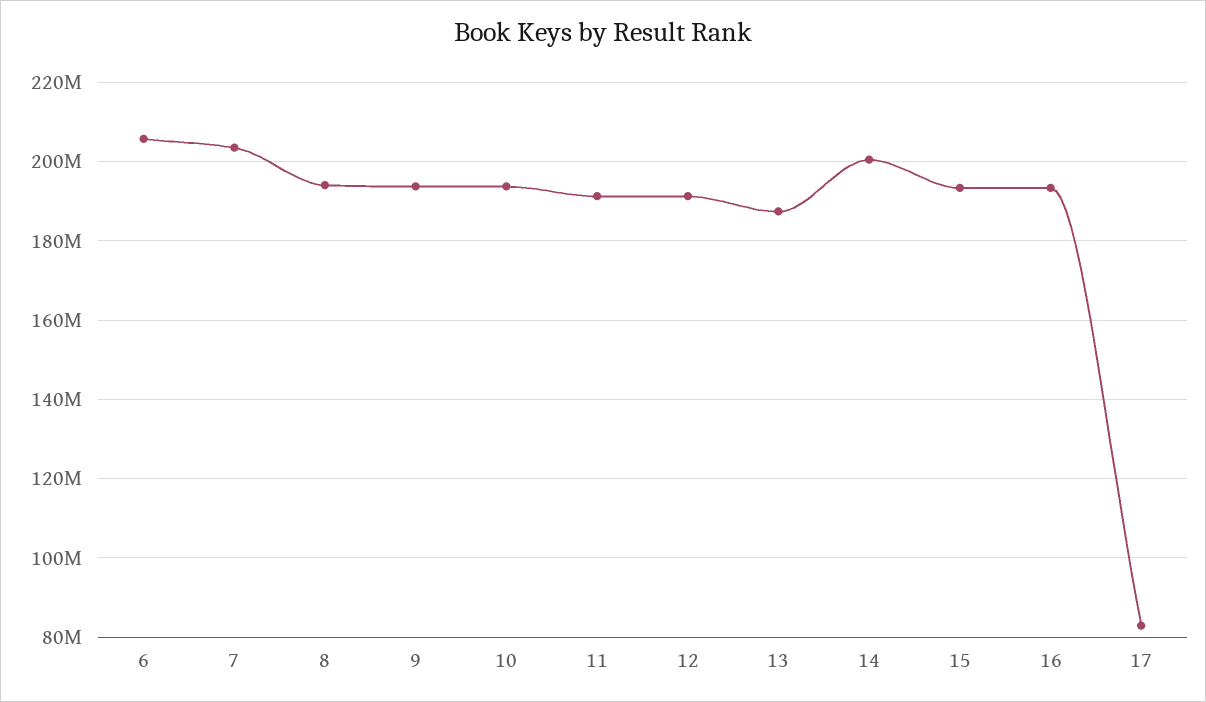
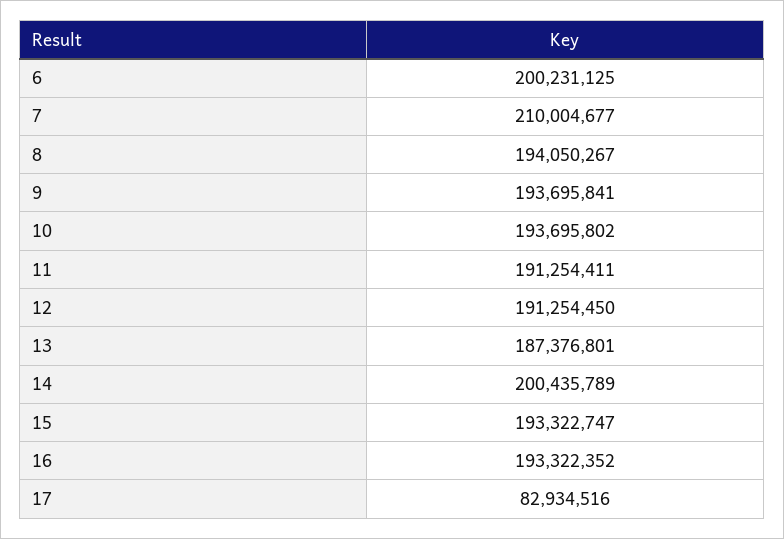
  {
-   "6": 206000000,
+   "6": 200231125,
-   "7": 204000000,
+   "7": 210004677,
    "8": 194050267,
    "9": 193695841,
    "10": 193695802,
    "11": 191254411,
    "12": 191254450,
    "13": 187376801,
    "14": 200435789,
    "15": 193322747,
    "16": 193322352,
    "17": 82934516
  }

